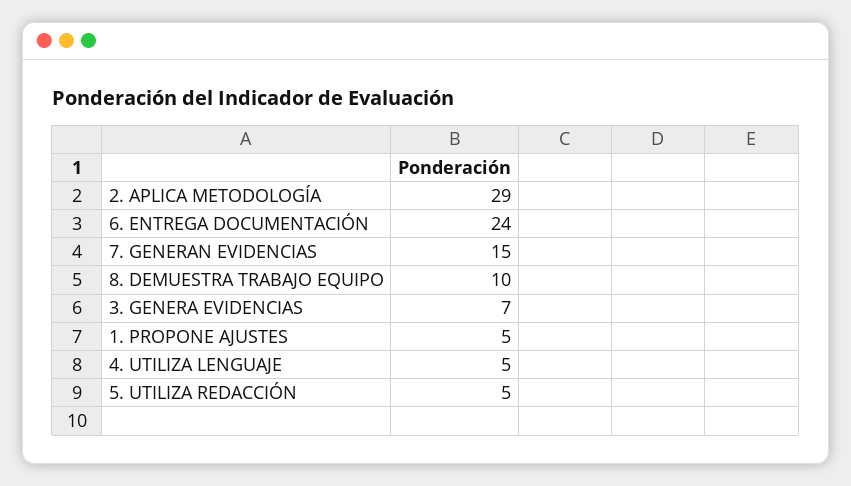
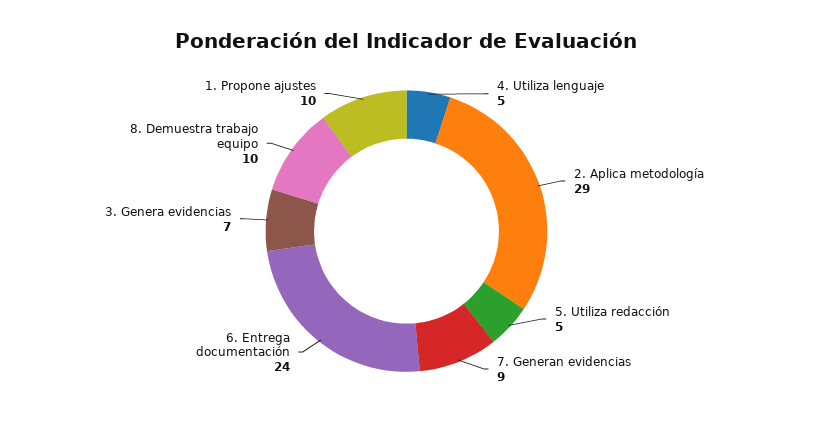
  {
    "2. APLICA METODOLOGÍA": 29,
    "6. ENTREGA DOCUMENTACIÓN": 24,
-   "7. GENERAN EVIDENCIAS": 15,
+   "7. GENERAN EVIDENCIAS": 9,
    "8. DEMUESTRA TRABAJO EQUIPO": 10,
    "3. GENERA EVIDENCIAS": 7,
-   "1. PROPONE AJUSTES": 5,
+   "1. PROPONE AJUSTES": 10,
    "4. UTILIZA LENGUAJE": 5,
    "5. UTILIZA REDACCIÓN": 5
  }

